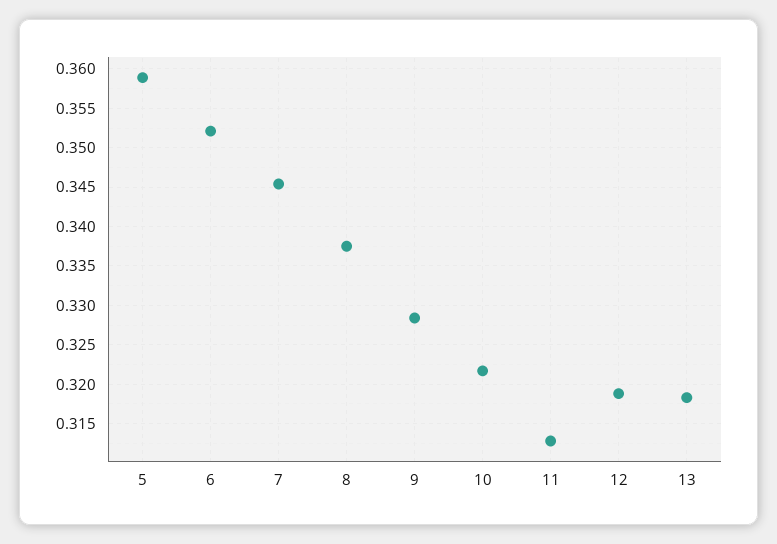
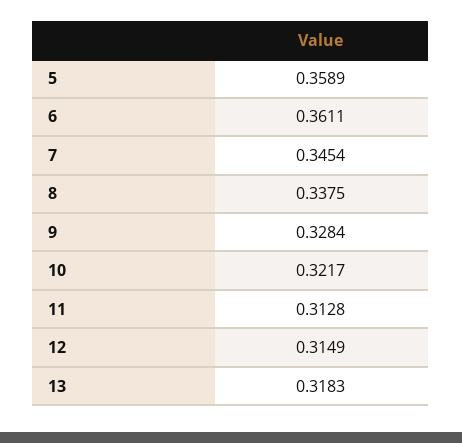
  {
    "5": 0.3589,
-   "6": 0.352,
+   "6": 0.3611,
    "7": 0.3454,
    "8": 0.3375,
    "9": 0.3284,
    "10": 0.3217,
    "11": 0.3128,
-   "12": 0.319,
+   "12": 0.3149,
    "13": 0.3183
  }

